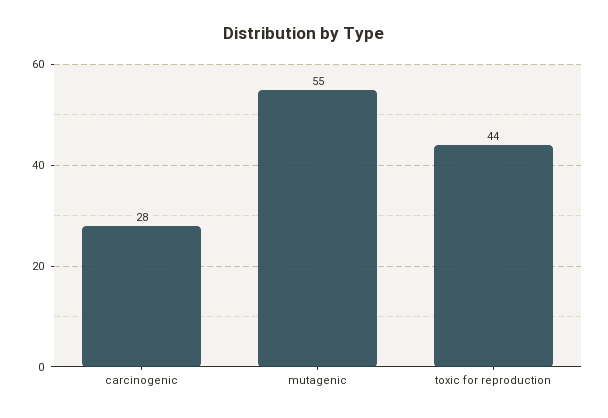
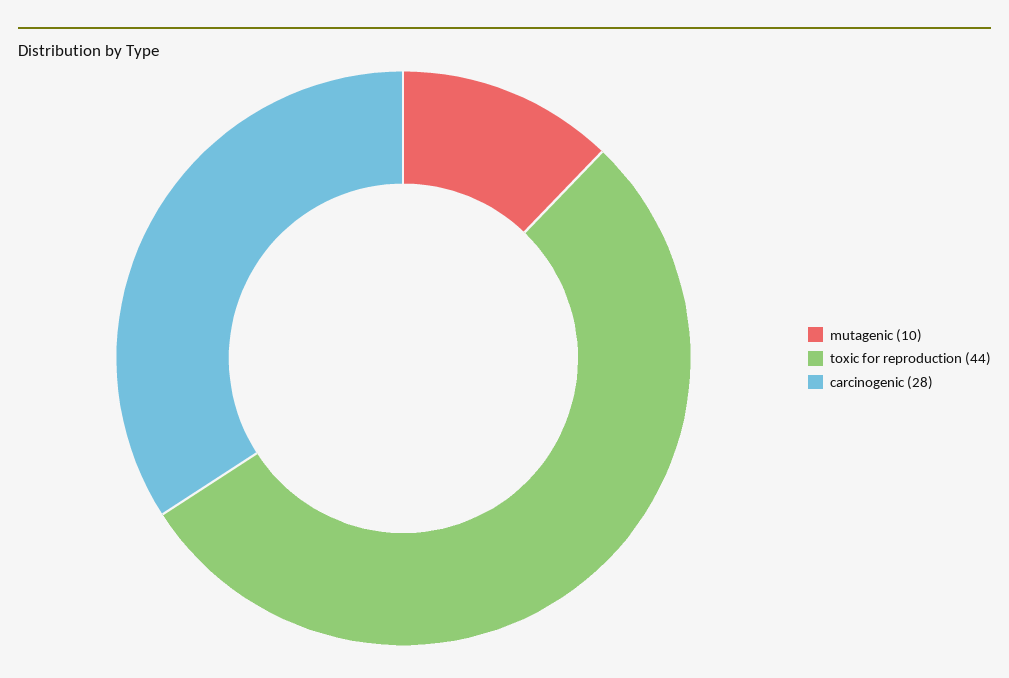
  {
    "carcinogenic": 28,
-   "mutagenic": 55,
+   "mutagenic": 10,
    "toxic for reproduction": 44
  }

